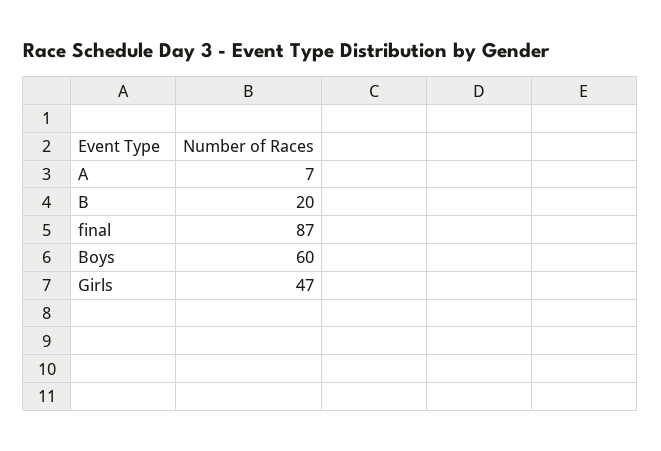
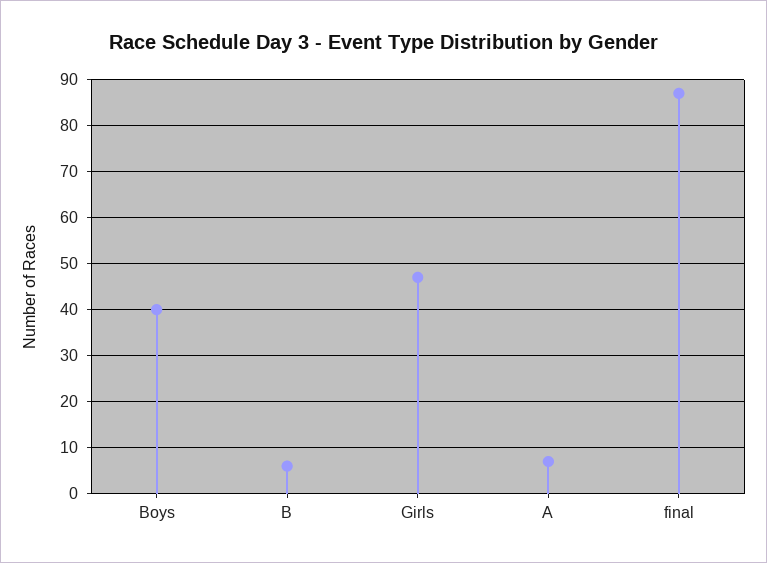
  {
    "A": 7,
-   "B": 20,
+   "B": 5,
    "final": 87,
-   "Boys": 60,
+   "Boys": 40,
    "Girls": 47
  }

